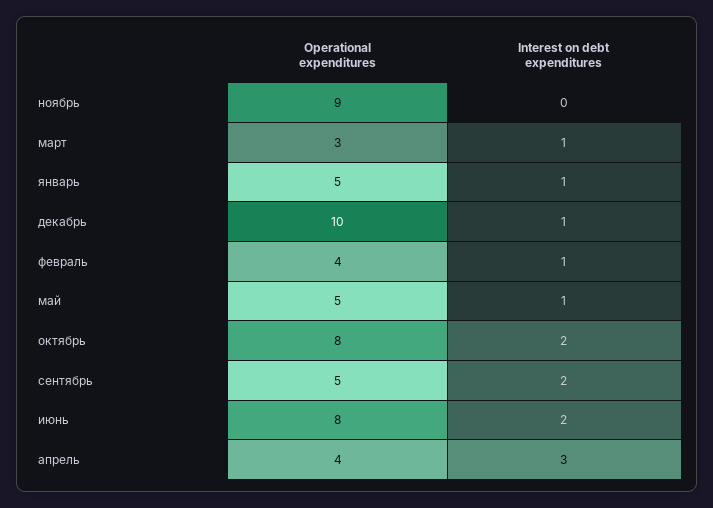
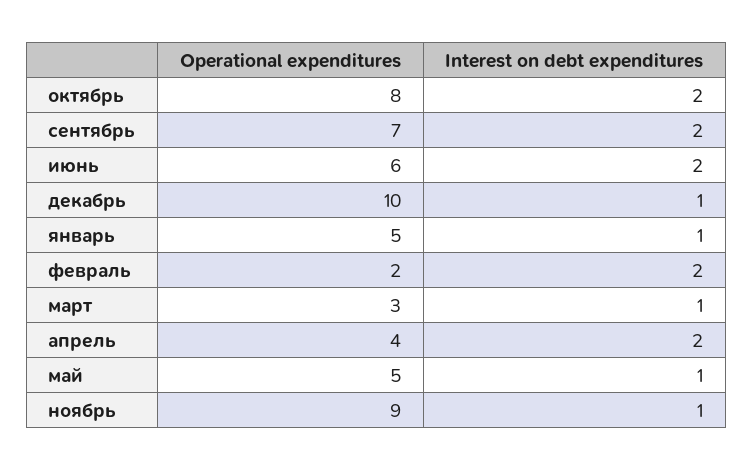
  {
    "Operational expenditures": {
      "ноябрь": 9,
      "март": 3,
      "январь": 5,
      "декабрь": 10,
-     "февраль": 4,
+     "февраль": 2,
      "май": 5,
      "октябрь": 8,
-     "сентябрь": 5,
+     "сентябрь": 7,
-     "июнь": 8,
+     "июнь": 6,
      "апрель": 4
    },
    "Interest on debt expenditures": {
-     "ноябрь": 0,
+     "ноябрь": 1,
      "март": 1,
      "январь": 1,
      "декабрь": 1,
-     "февраль": 1,
+     "февраль": 2,
      "май": 1,
      "октябрь": 2,
      "сентябрь": 2,
      "июнь": 2,
-     "апрель": 3
+     "апрель": 2
    }
  }

